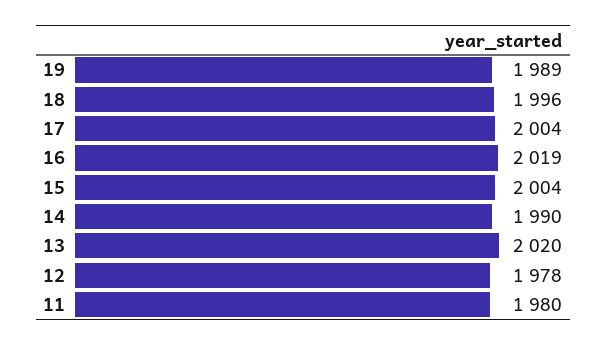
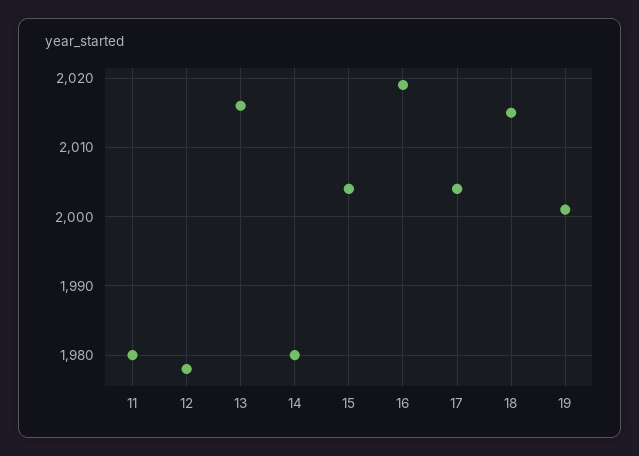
  {
-   "19": 1989,
+   "19": 2001,
-   "18": 1996,
+   "18": 2015,
    "17": 2004,
    "16": 2019,
    "15": 2004,
-   "14": 1990,
+   "14": 1980,
-   "13": 2020,
+   "13": 2016,
    "12": 1978,
    "11": 1980
  }

